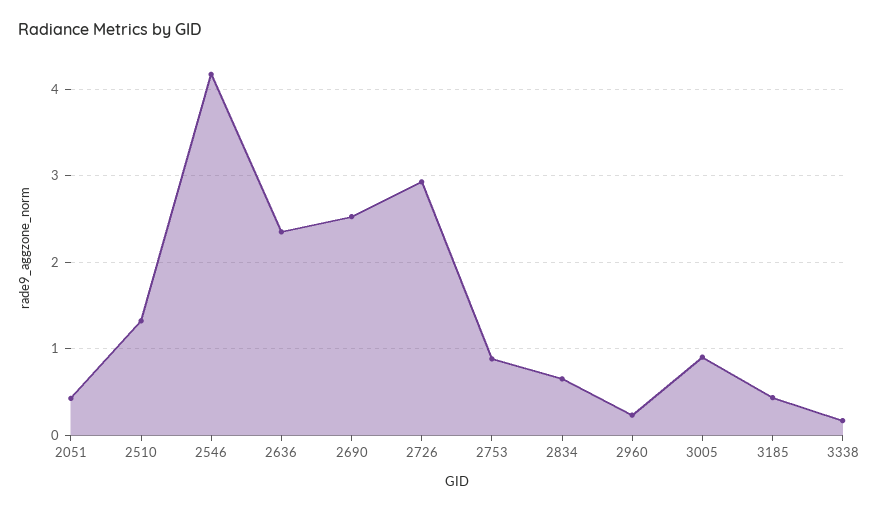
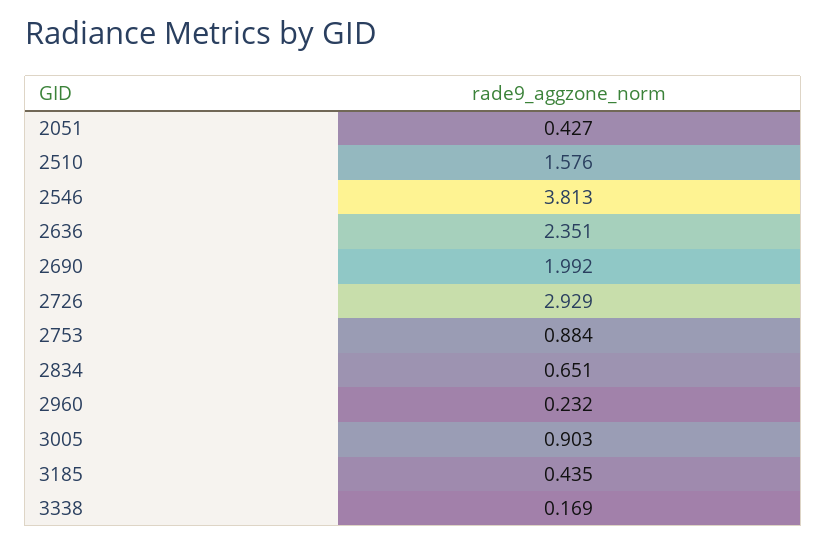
  {
    "2051": 0.427,
-   "2510": 1.3,
+   "2510": 1.576,
-   "2546": 4.2,
+   "2546": 3.813,
    "2636": 2.351,
-   "2690": 2.5,
+   "2690": 1.992,
    "2726": 2.929,
    "2753": 0.884,
    "2834": 0.651,
    "2960": 0.232,
    "3005": 0.903,
    "3185": 0.435,
    "3338": 0.169
  }

